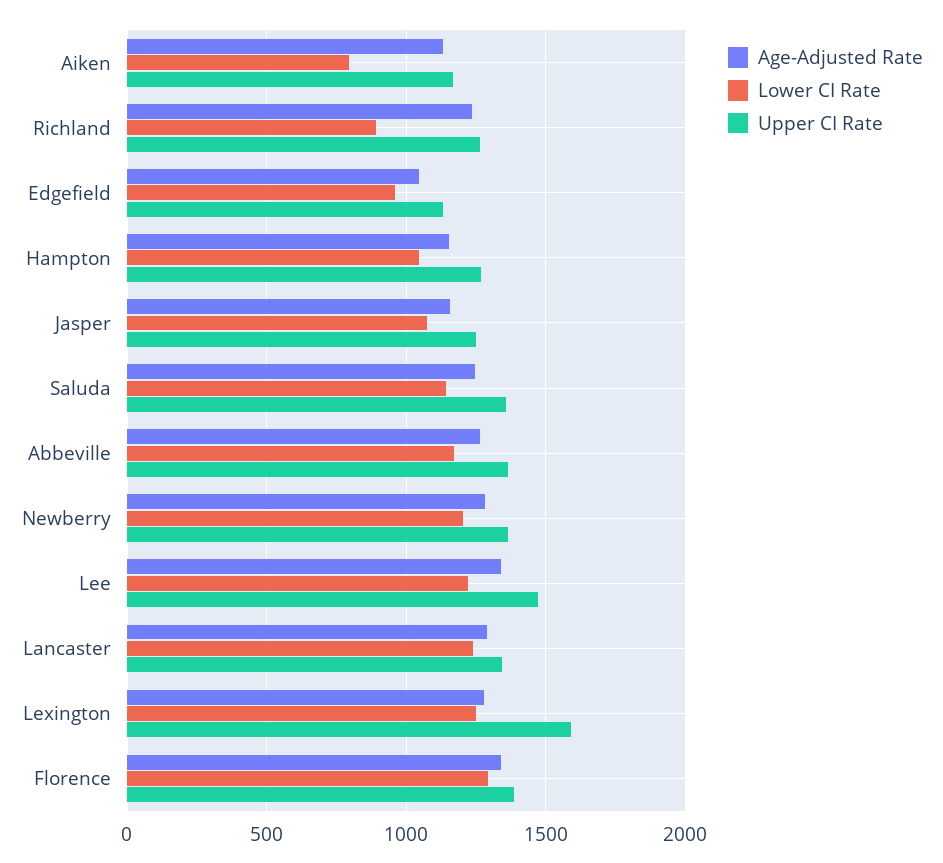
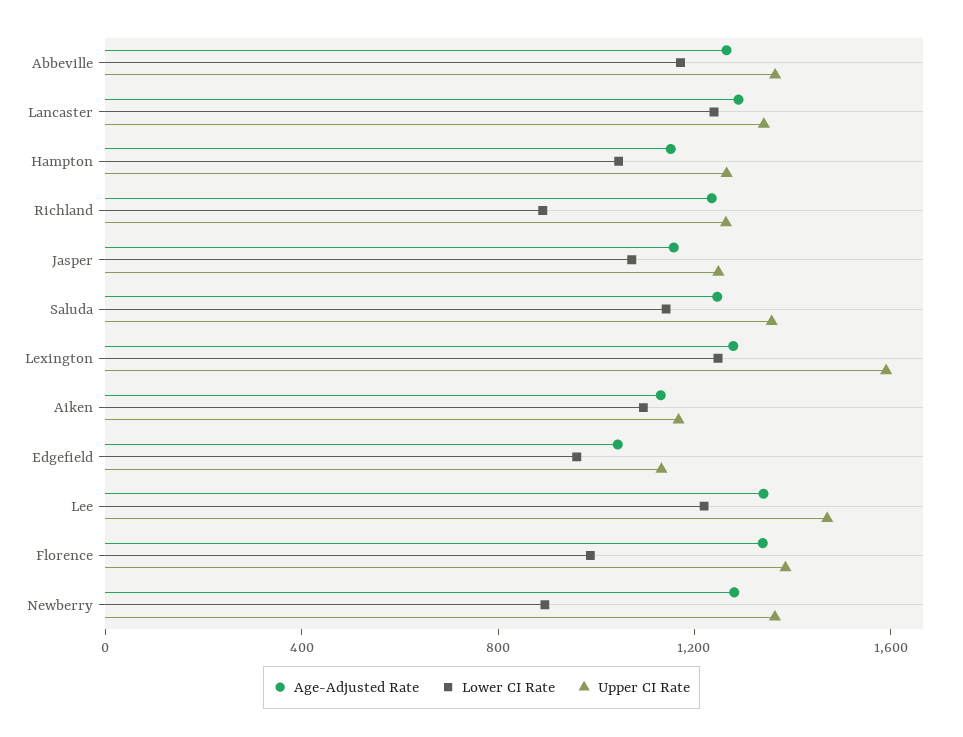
  {
    "Age-Adjusted Rate": {
      "Aiken": 1150,
      "Richland": 1250,
      "Edgefield": 1050,
      "Hampton": 1150,
      "Jasper": 1150,
      "Saluda": 1250,
      "Abbeville": 1250,
      "Newberry": 1300,
      "Lee": 1350,
      "Lancaster": 1300,
      "Lexington": 1300,
      "Florence": 1350
    },
    "Lower CI Rate": {
-     "Aiken": 800,
+     "Aiken": 1100,
      "Richland": 900,
      "Edgefield": 950,
      "Hampton": 1050,
      "Jasper": 1050,
      "Saluda": 1150,
      "Abbeville": 1150,
-     "Newberry": 1200,
+     "Newberry": 900,
      "Lee": 1200,
      "Lancaster": 1250,
      "Lexington": 1250,
-     "Florence": 1300
+     "Florence": 1000
    },
    "Upper CI Rate": {
      "Aiken": 1150,
      "Richland": 1250,
      "Edgefield": 1150,
      "Hampton": 1250,
      "Jasper": 1250,
      "Saluda": 1350,
      "Abbeville": 1350,
      "Newberry": 1350,
      "Lee": 1450,
      "Lancaster": 1350,
      "Lexington": 1600,
      "Florence": 1400
    }
  }

